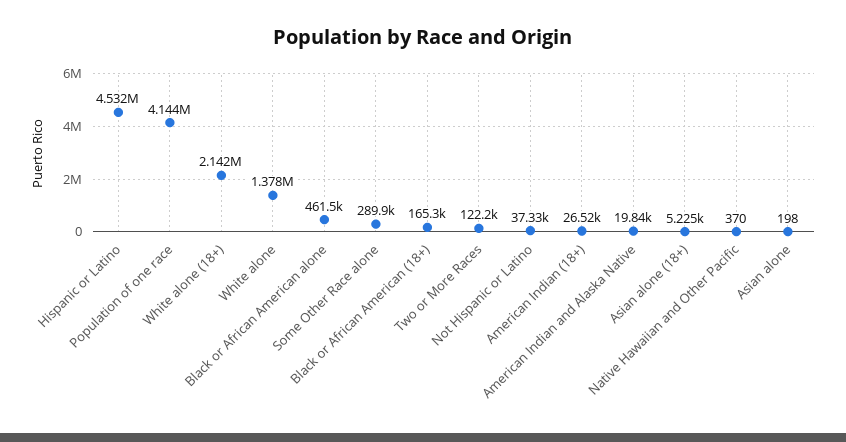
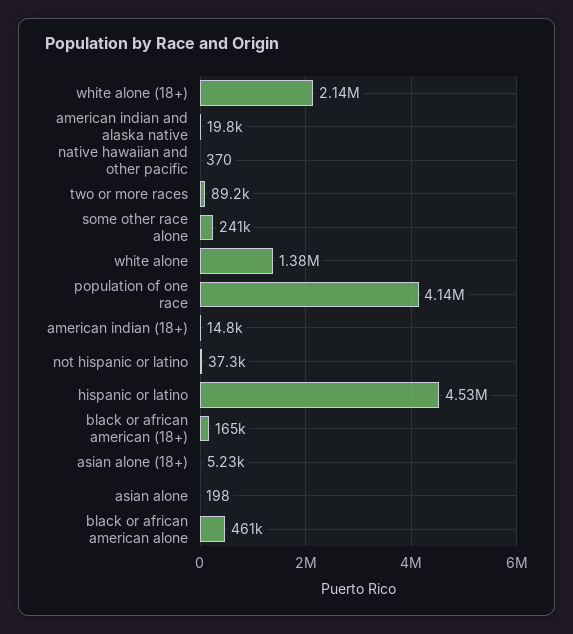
  {
    "Hispanic or Latino": 4532000,
    "Population of one race": 4144000,
    "White alone (18+)": 2142000,
    "White alone": 1378000,
    "Black or African American alone": 461500,
-   "Some Other Race alone": 289900,
+   "Some Other Race alone": 241000,
    "Black or African American (18+)": 165300,
-   "Two or More Races": 122200,
+   "Two or More Races": 89200,
    "Not Hispanic or Latino": 37330,
-   "American Indian (18+)": 26520,
+   "American Indian (18+)": 14800,
    "American Indian and Alaska Native": 19840,
    "Asian alone (18+)": 5225,
    "Native Hawaiian and Other Pacific": 370,
    "Asian alone": 198
  }

